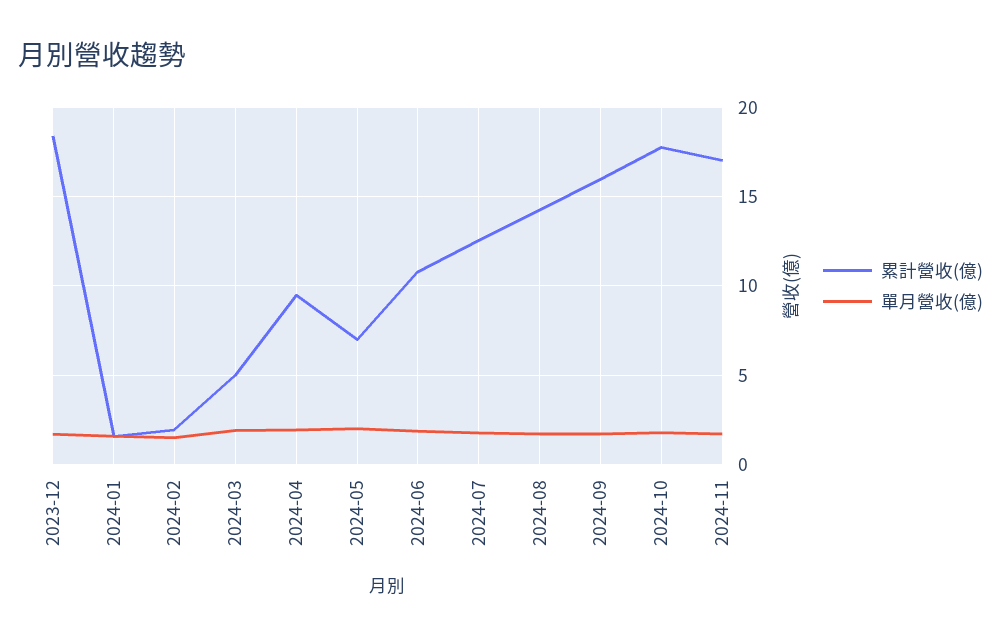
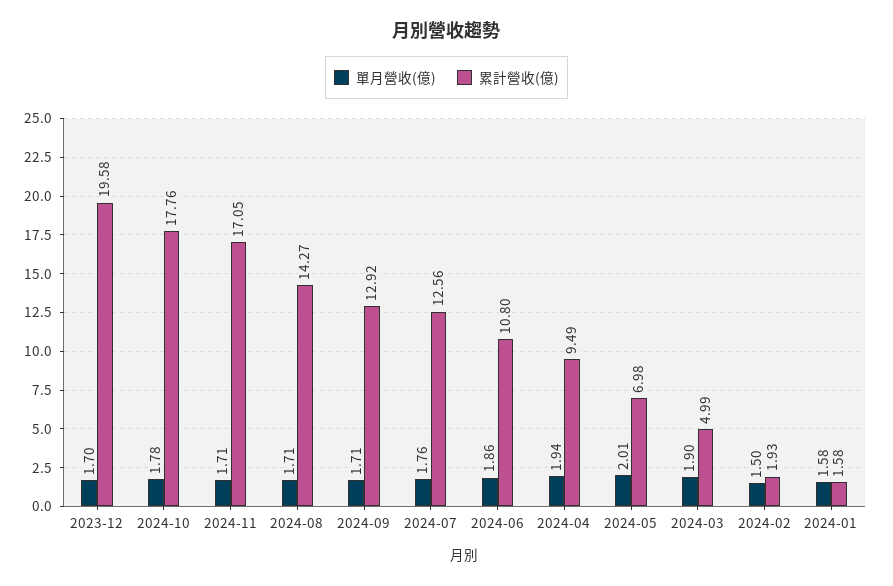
  {
    "累計營收(億)": {
-     "2023-12": 18.5,
+     "2023-12": 19.58,
      "2024-01": 1.58,
      "2024-02": 1.93,
      "2024-03": 4.99,
      "2024-04": 9.49,
      "2024-05": 6.98,
      "2024-06": 10.8,
      "2024-07": 12.56,
      "2024-08": 14.27,
-     "2024-09": 16,
+     "2024-09": 12.92,
      "2024-10": 17.76,
      "2024-11": 17.05
    },
    "單月營收(億)": {
      "2023-12": 1.7,
      "2024-01": 1.58,
      "2024-02": 1.5,
      "2024-03": 1.9,
      "2024-04": 1.94,
      "2024-05": 2.01,
      "2024-06": 1.86,
      "2024-07": 1.76,
      "2024-08": 1.71,
      "2024-09": 1.71,
      "2024-10": 1.78,
      "2024-11": 1.71
    }
  }

